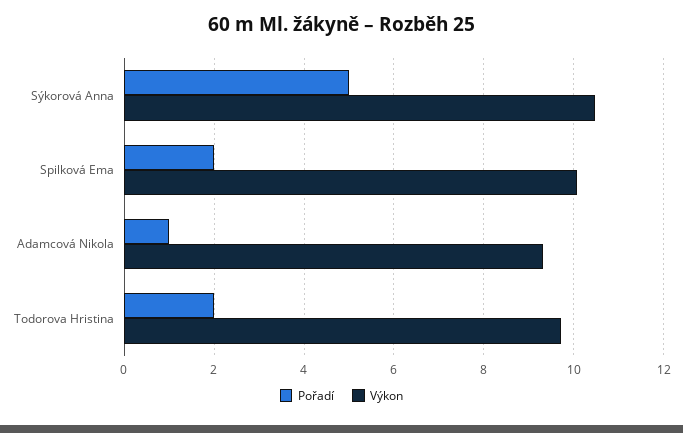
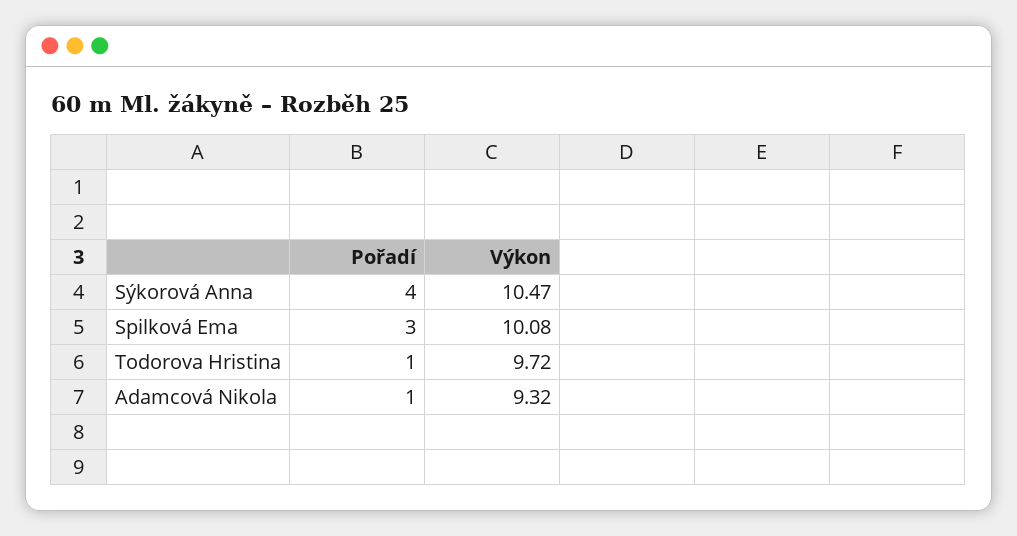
  {
    "Pořadí": {
-     "Sýkorová Anna": 5,
+     "Sýkorová Anna": 4,
-     "Spilková Ema": 2,
+     "Spilková Ema": 3,
      "Adamcová Nikola": 1,
-     "Todorova Hristina": 2
+     "Todorova Hristina": 1
    },
    "Výkon": {
      "Sýkorová Anna": 10.47,
      "Spilková Ema": 10.08,
      "Adamcová Nikola": 9.32,
      "Todorova Hristina": 9.72
    }
  }

